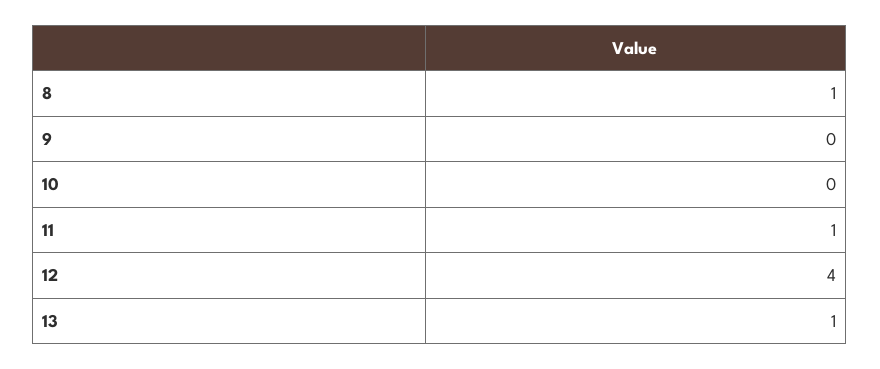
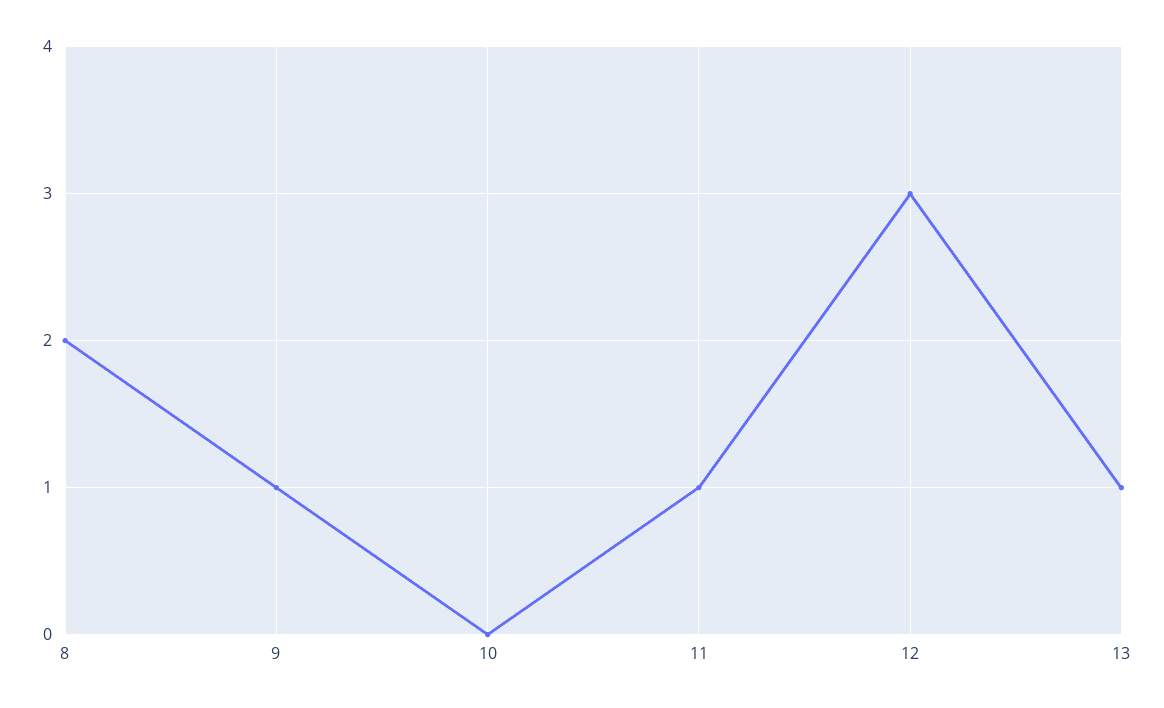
  {
-   "8": 1,
+   "8": 2,
-   "9": 0,
+   "9": 1,
    "10": 0,
    "11": 1,
-   "12": 4,
+   "12": 3,
    "13": 1
  }

